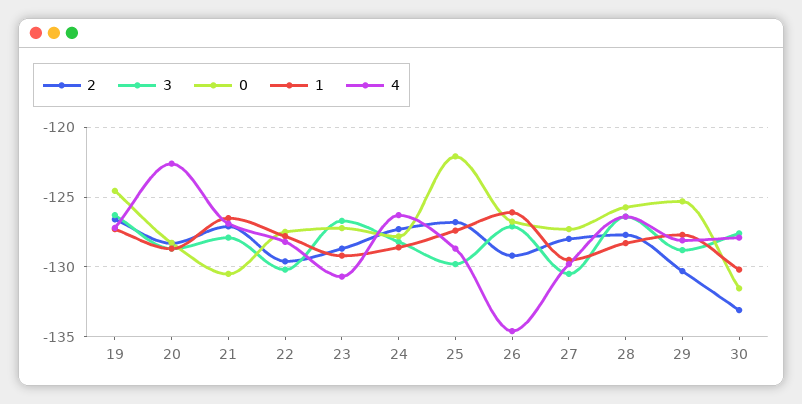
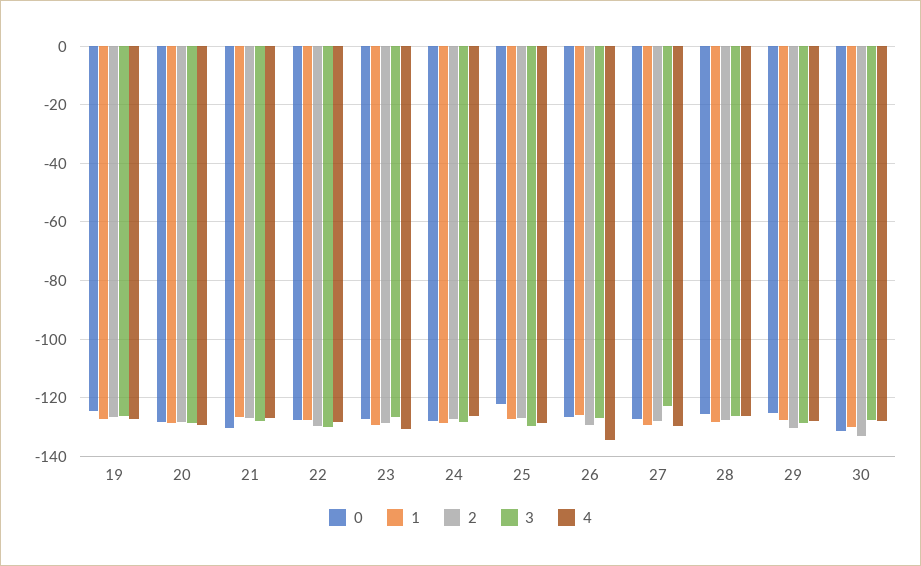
  {
    "2": {
      "19": -126.5,
      "20": -128.5,
      "21": -127,
      "22": -129.5,
      "23": -128.5,
      "24": -127.5,
      "25": -127,
      "26": -129,
      "27": -128,
      "28": -127.5,
      "29": -130.5,
      "30": -133
    },
    "3": {
      "19": -126.5,
      "20": -128.5,
      "21": -128,
      "22": -130,
      "23": -126.5,
      "24": -128,
      "25": -130,
      "26": -127,
-     "27": -130.5,
+     "27": -122.5,
      "28": -126.5,
      "29": -129,
      "30": -127.5
    },
    "0": {
      "19": -124.5,
      "20": -128.5,
      "21": -130.5,
      "22": -127.5,
      "23": -127,
      "24": -128,
      "25": -122,
      "26": -127,
      "27": -127.5,
      "28": -125.5,
      "29": -125.5,
      "30": -131.5
    },
    "1": {
      "19": -127.5,
      "20": -128.5,
      "21": -126.5,
      "22": -128,
      "23": -129,
      "24": -128.5,
      "25": -127.5,
      "26": -126,
      "27": -129.5,
      "28": -128.5,
      "29": -127.5,
      "30": -130
    },
    "4": {
      "19": -127,
-     "20": -122.5,
+     "20": -130,
      "21": -127,
      "22": -128,
      "23": -130.5,
      "24": -126.5,
      "25": -128.5,
      "26": -134.5,
      "27": -130,
      "28": -126.5,
      "29": -128,
      "30": -128
    }
  }

